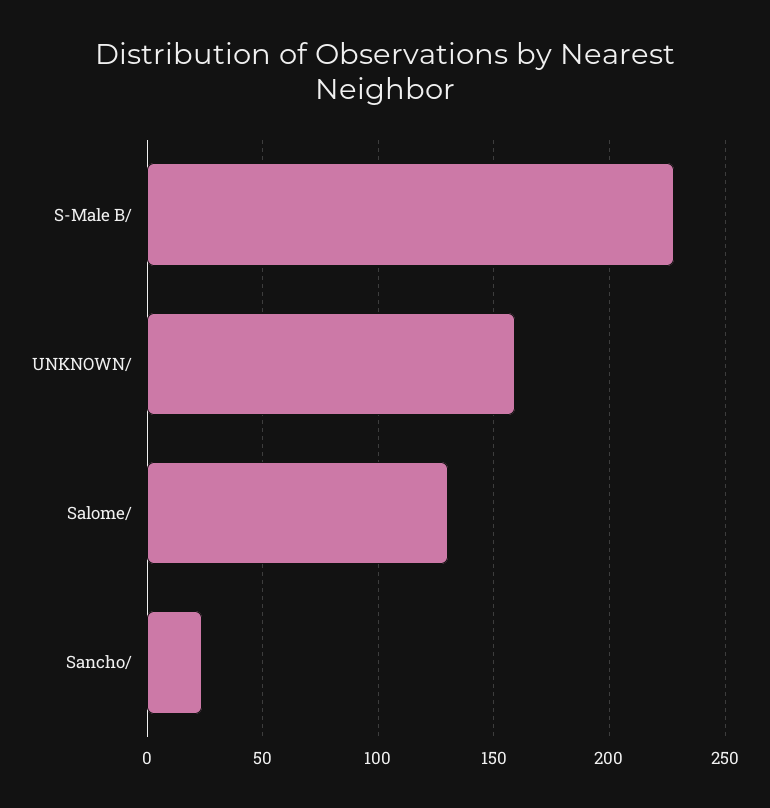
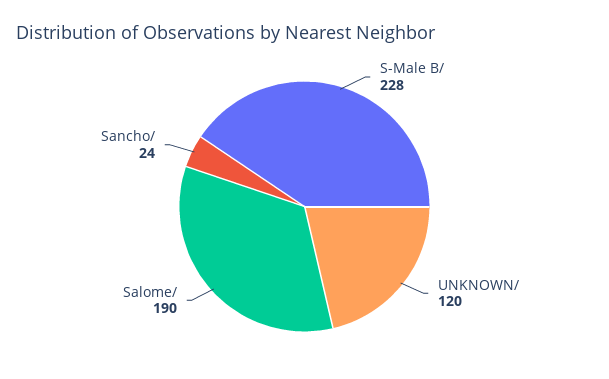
  {
    "S-Male B/": 228,
-   "UNKNOWN/": 160,
+   "UNKNOWN/": 120,
-   "Salome/": 130,
+   "Salome/": 190,
    "Sancho/": 24
  }

